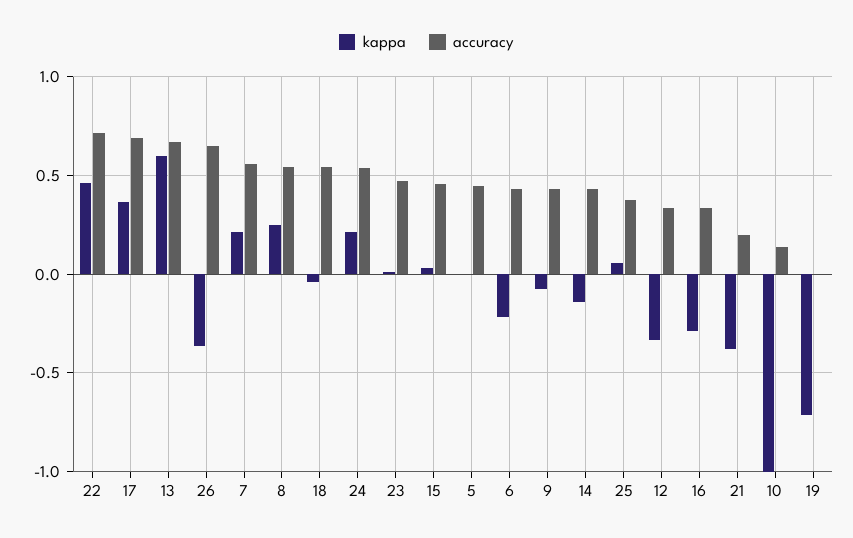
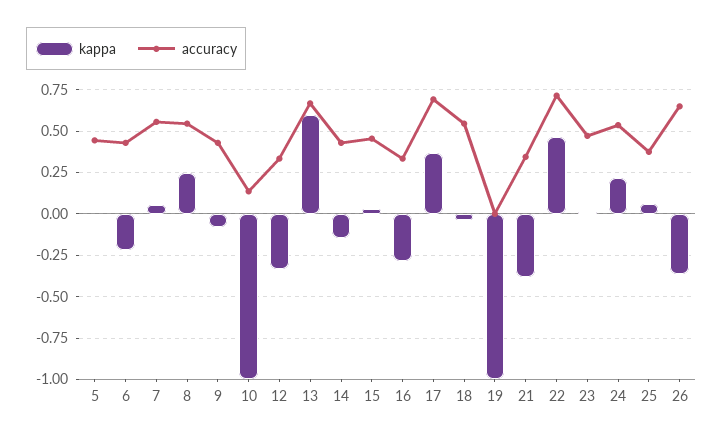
  {
    "kappa": {
      "22": 0.45,
      "17": 0.35,
      "13": 0.6,
      "26": -0.35,
-     "7": 0.2,
+     "7": 0.05,
      "8": 0.25,
      "18": -0.05,
      "24": 0.2,
      "23": 0,
      "15": 0.05,
      "5": 0,
      "6": -0.2,
      "9": -0.1,
      "14": -0.15,
      "25": 0.05,
      "12": -0.35,
      "16": -0.3,
      "21": -0.4,
      "10": -1,
-     "19": -0.7
+     "19": -1
    },
    "accuracy": {
      "22": 0.7,
      "17": 0.7,
      "13": 0.65,
      "26": 0.65,
      "7": 0.55,
      "8": 0.55,
      "18": 0.55,
      "24": 0.55,
      "23": 0.45,
      "15": 0.45,
      "5": 0.45,
      "6": 0.45,
      "9": 0.45,
      "14": 0.45,
      "25": 0.4,
      "12": 0.35,
      "16": 0.35,
-     "21": 0.2,
+     "21": 0.35,
      "10": 0.15,
      "19": 0
    }
  }

